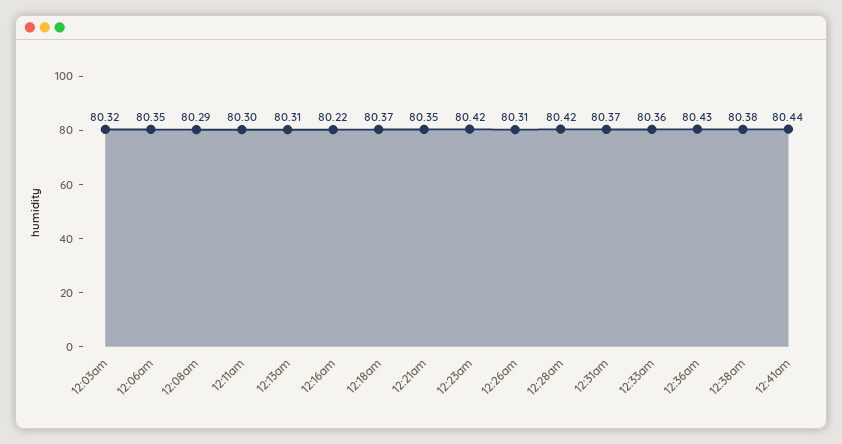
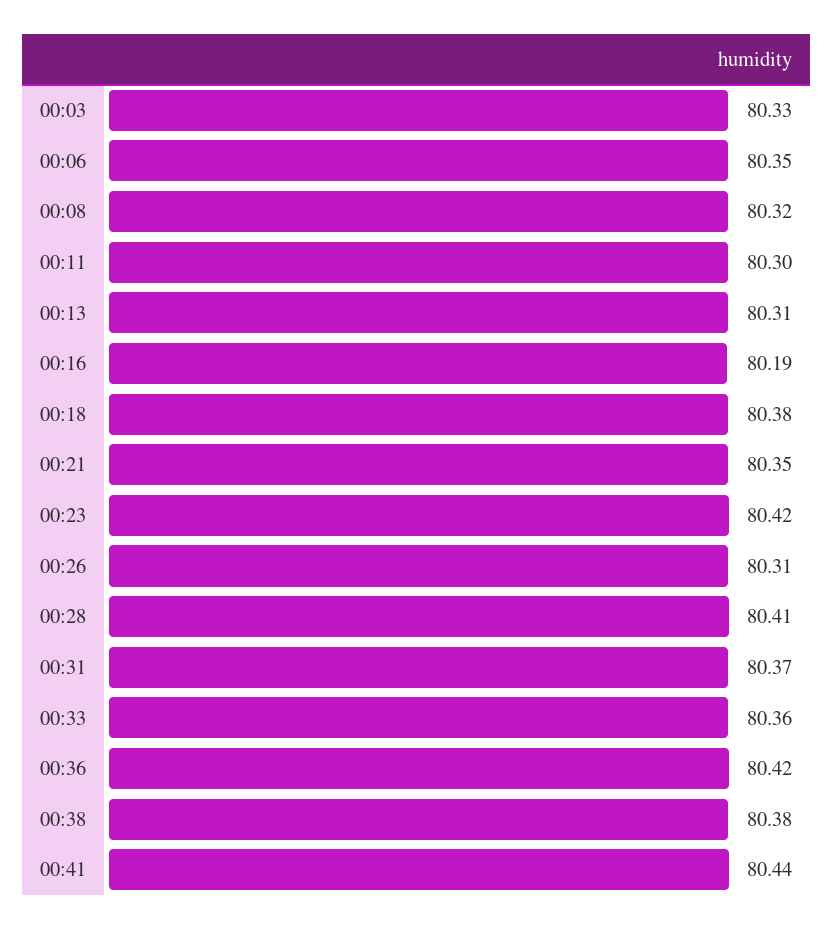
  {
-   "12:03am": 80.32,
+   "12:03am": 80.33,
    "12:06am": 80.35,
-   "12:08am": 80.29,
+   "12:08am": 80.32,
    "12:11am": 80.3,
    "12:13am": 80.31,
-   "12:16am": 80.22,
+   "12:16am": 80.19,
-   "12:18am": 80.37,
+   "12:18am": 80.38,
    "12:21am": 80.35,
    "12:23am": 80.42,
    "12:26am": 80.31,
-   "12:28am": 80.42,
+   "12:28am": 80.41,
    "12:31am": 80.37,
    "12:33am": 80.36,
-   "12:36am": 80.43,
+   "12:36am": 80.42,
    "12:38am": 80.38,
    "12:41am": 80.44
  }

